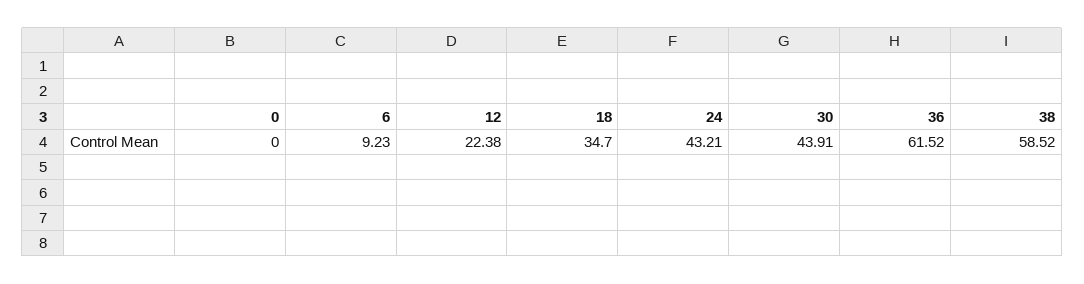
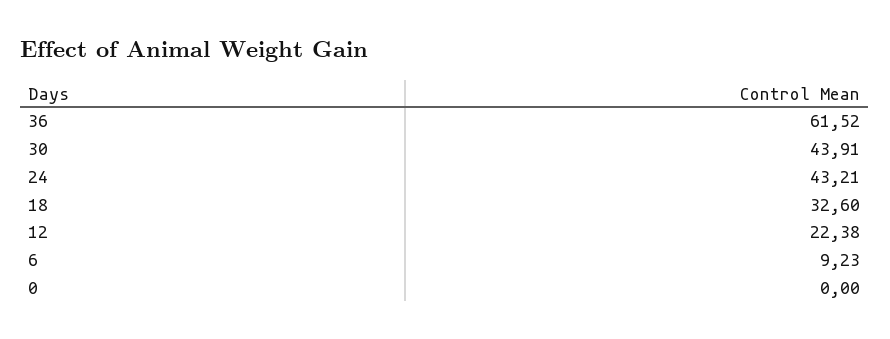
  {
    "0": 0,
    "6": 9.23,
    "12": 22.38,
-   "18": 34.7,
+   "18": 32.6,
    "24": 43.21,
    "30": 43.91,
-   "36": 61.52,
+   "36": 61.52
-   "38": 58.52
  }

